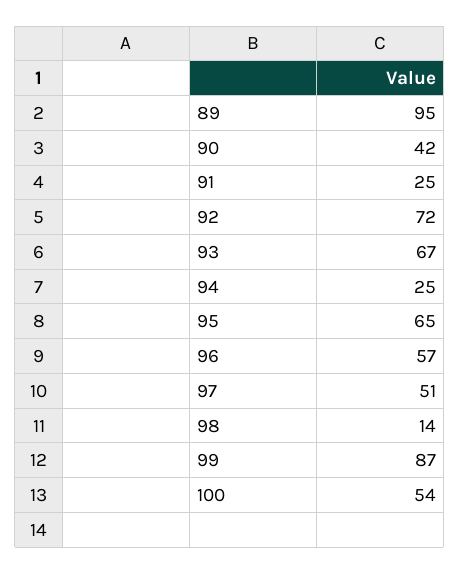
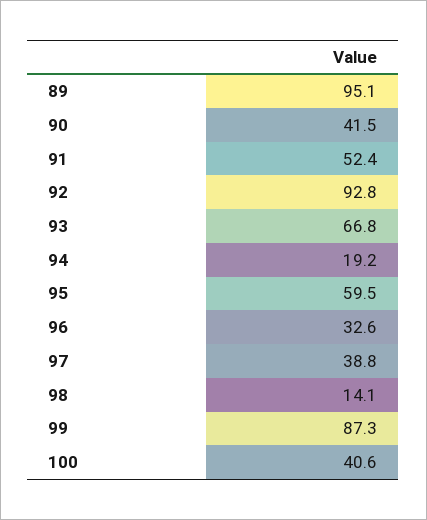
  {
    "89": 95.1,
    "90": 41.5,
-   "91": 25,
+   "91": 52.4,
-   "92": 72,
+   "92": 92.8,
    "93": 66.8,
-   "94": 25,
+   "94": 19.2,
-   "95": 65,
+   "95": 59.5,
-   "96": 57,
+   "96": 32.6,
-   "97": 51,
+   "97": 38.8,
    "98": 14.1,
    "99": 87.3,
-   "100": 54
+   "100": 40.6
  }

